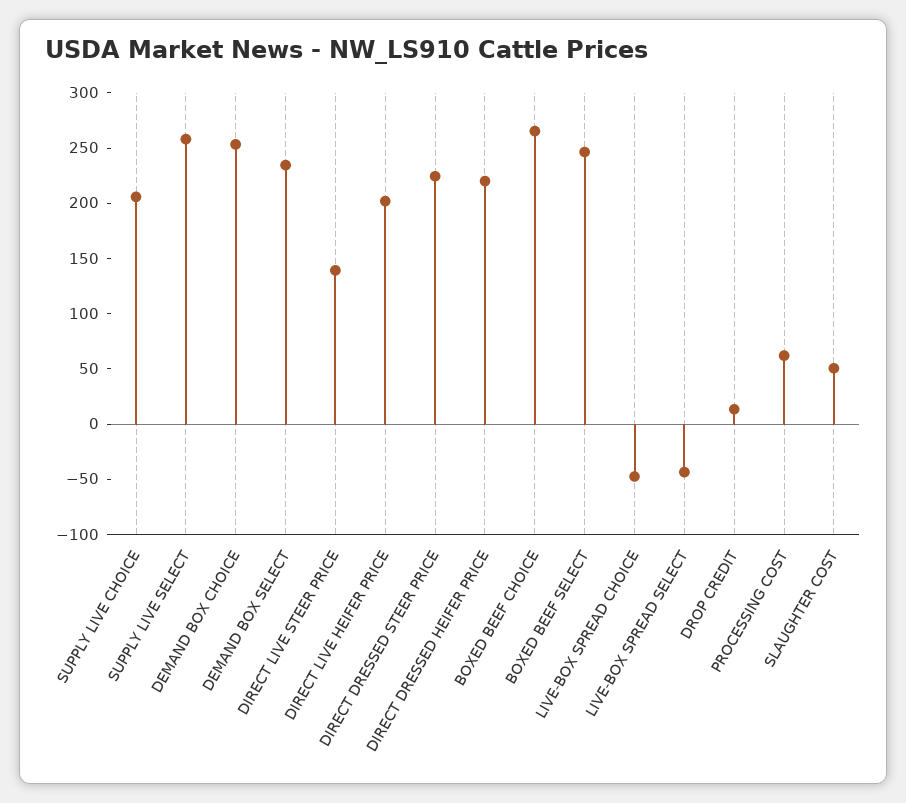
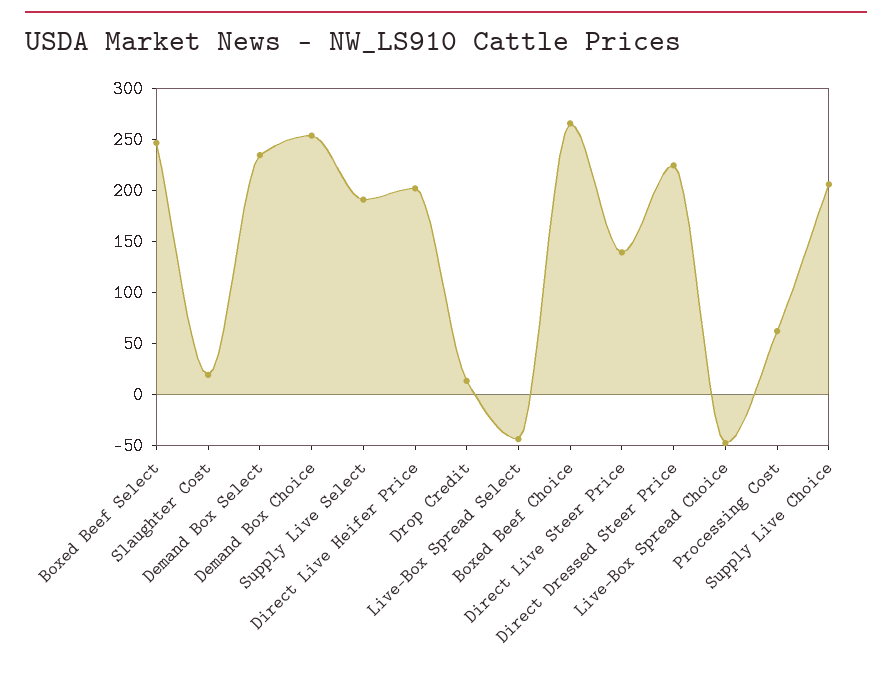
  {
    "SUPPLY LIVE CHOICE": 210,
-   "SUPPLY LIVE SELECT": 260,
+   "SUPPLY LIVE SELECT": 190,
    "DEMAND BOX CHOICE": 250,
    "DEMAND BOX SELECT": 230,
    "DIRECT LIVE STEER PRICE": 140,
    "DIRECT LIVE HEIFER PRICE": 200,
    "DIRECT DRESSED STEER PRICE": 220,
-   "DIRECT DRESSED HEIFER PRICE": 220,
    "BOXED BEEF CHOICE": 270,
    "BOXED BEEF SELECT": 250,
    "LIVE-BOX SPREAD CHOICE": -50,
    "LIVE-BOX SPREAD SELECT": -40,
    "DROP CREDIT": 10,
    "PROCESSING COST": 60,
-   "SLAUGHTER COST": 50
+   "SLAUGHTER COST": 20
  }

